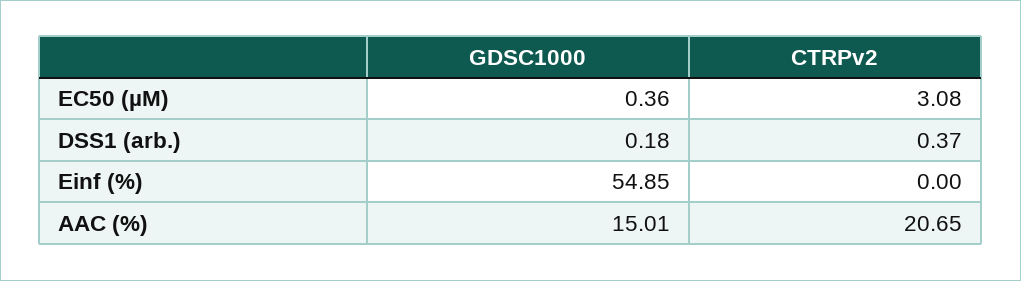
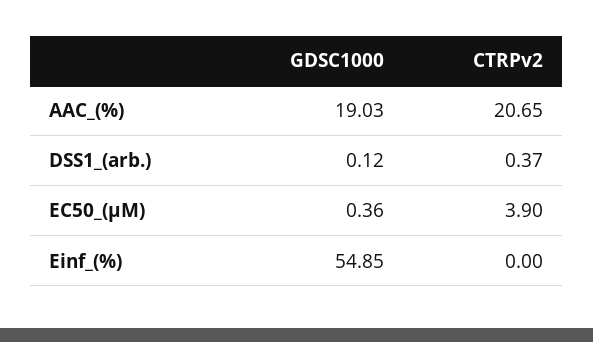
  {
    "GDSC1000": {
      "EC50 (µM)": 0.36,
-     "DSS1 (arb.)": 0.18,
+     "DSS1 (arb.)": 0.12,
      "Einf (%)": 54.85,
-     "AAC (%)": 15.01
+     "AAC (%)": 19.03
    },
    "CTRPv2": {
-     "EC50 (µM)": 3.08,
+     "EC50 (µM)": 3.9,
      "DSS1 (arb.)": 0.37,
      "Einf (%)": 0,
      "AAC (%)": 20.65
    }
  }

